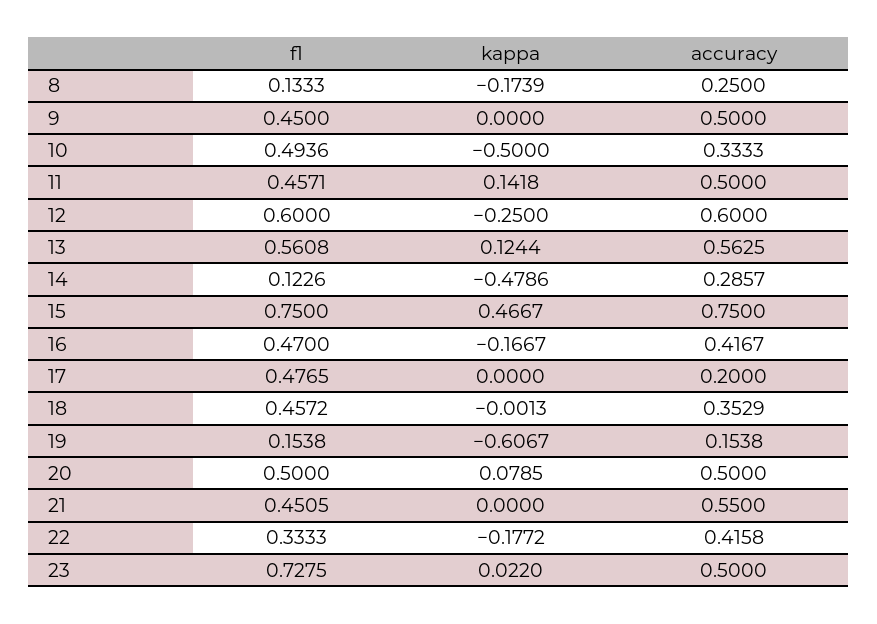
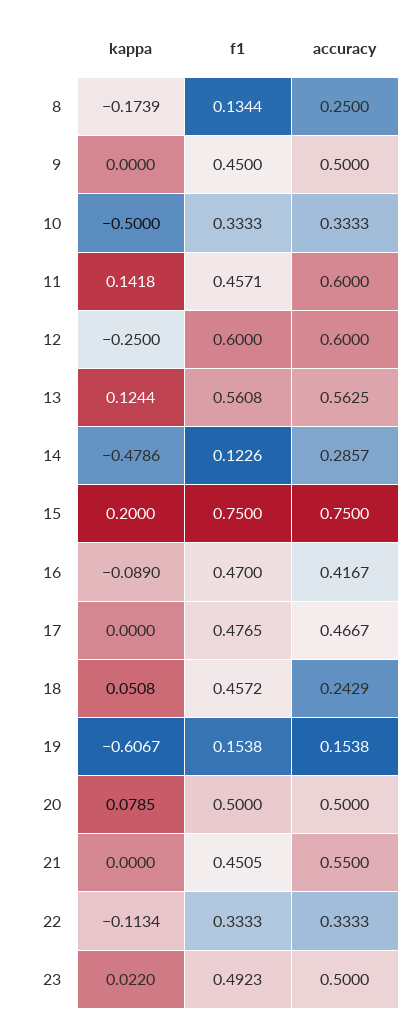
  {
    "f1": {
-     "8": 0.1333,
+     "8": 0.1344,
      "9": 0.45,
-     "10": 0.4936,
+     "10": 0.3333,
      "11": 0.4571,
      "12": 0.6,
      "13": 0.5608,
      "14": 0.1226,
      "15": 0.75,
      "16": 0.47,
      "17": 0.4765,
      "18": 0.4572,
      "19": 0.1538,
      "20": 0.5,
      "21": 0.4505,
      "22": 0.3333,
-     "23": 0.7275
+     "23": 0.4923
    },
    "kappa": {
      "8": -0.1739,
      "9": 0,
      "10": -0.5,
      "11": 0.1418,
      "12": -0.25,
      "13": 0.1244,
      "14": -0.4786,
-     "15": 0.4667,
+     "15": 0.2,
-     "16": -0.1667,
+     "16": -0.089,
      "17": 0,
-     "18": -0.0013,
+     "18": 0.0508,
      "19": -0.6067,
      "20": 0.0785,
      "21": 0,
-     "22": -0.1772,
+     "22": -0.1134,
      "23": 0.022
    },
    "accuracy": {
      "8": 0.25,
      "9": 0.5,
      "10": 0.3333,
-     "11": 0.5,
+     "11": 0.6,
      "12": 0.6,
      "13": 0.5625,
      "14": 0.2857,
      "15": 0.75,
      "16": 0.4167,
-     "17": 0.2,
+     "17": 0.4667,
-     "18": 0.3529,
+     "18": 0.2429,
      "19": 0.1538,
      "20": 0.5,
      "21": 0.55,
-     "22": 0.4158,
+     "22": 0.3333,
      "23": 0.5
    }
  }

